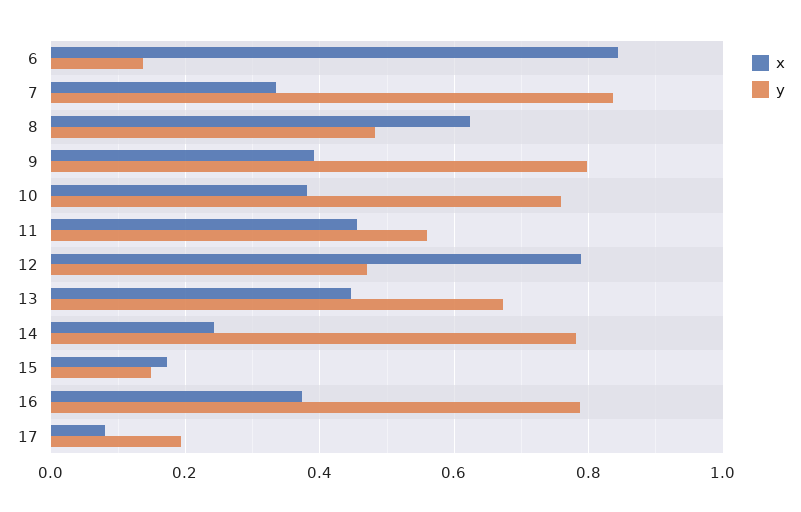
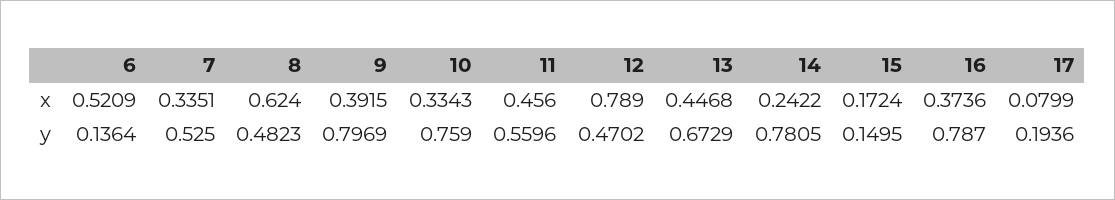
  {
    "x": {
-     "6": 0.84,
+     "6": 0.5209,
      "7": 0.3351,
      "8": 0.624,
      "9": 0.3915,
-     "10": 0.38,
+     "10": 0.3343,
      "11": 0.456,
      "12": 0.789,
      "13": 0.4468,
      "14": 0.2422,
      "15": 0.1724,
      "16": 0.3736,
      "17": 0.0799
    },
    "y": {
      "6": 0.1364,
-     "7": 0.84,
+     "7": 0.525,
      "8": 0.4823,
      "9": 0.7969,
      "10": 0.759,
      "11": 0.5596,
      "12": 0.4702,
      "13": 0.6729,
      "14": 0.7805,
      "15": 0.1495,
      "16": 0.787,
      "17": 0.1936
    }
  }

